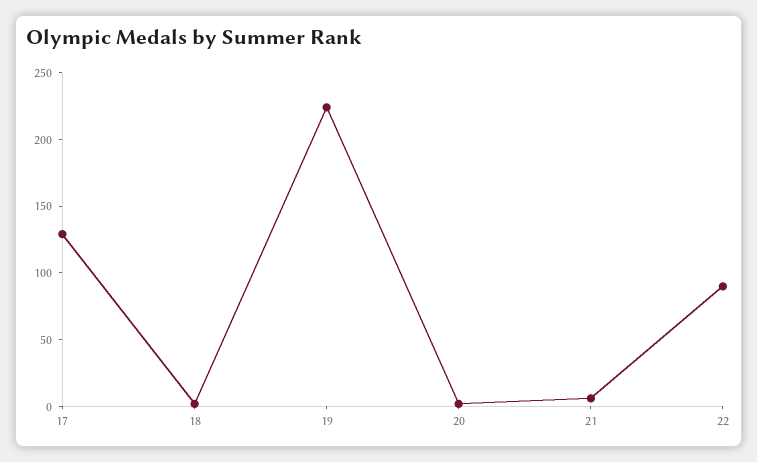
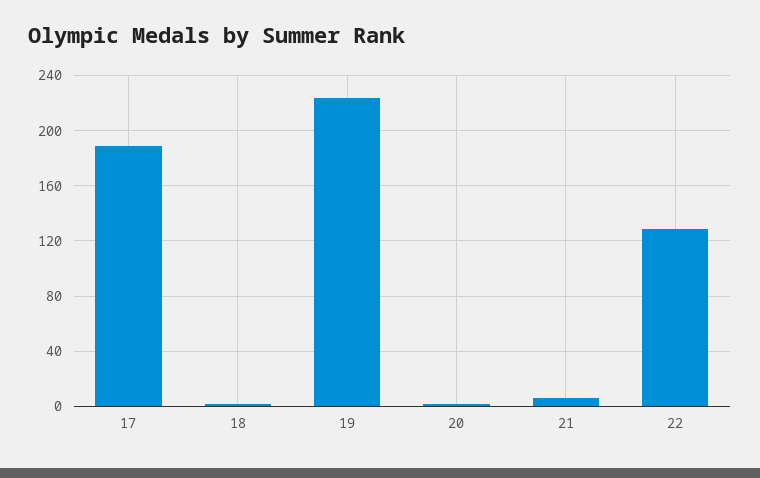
  {
-   "17": 130,
+   "17": 190,
    "18": 0,
    "19": 225,
    "20": 0,
    "21": 5,
-   "22": 90
+   "22": 130
  }

